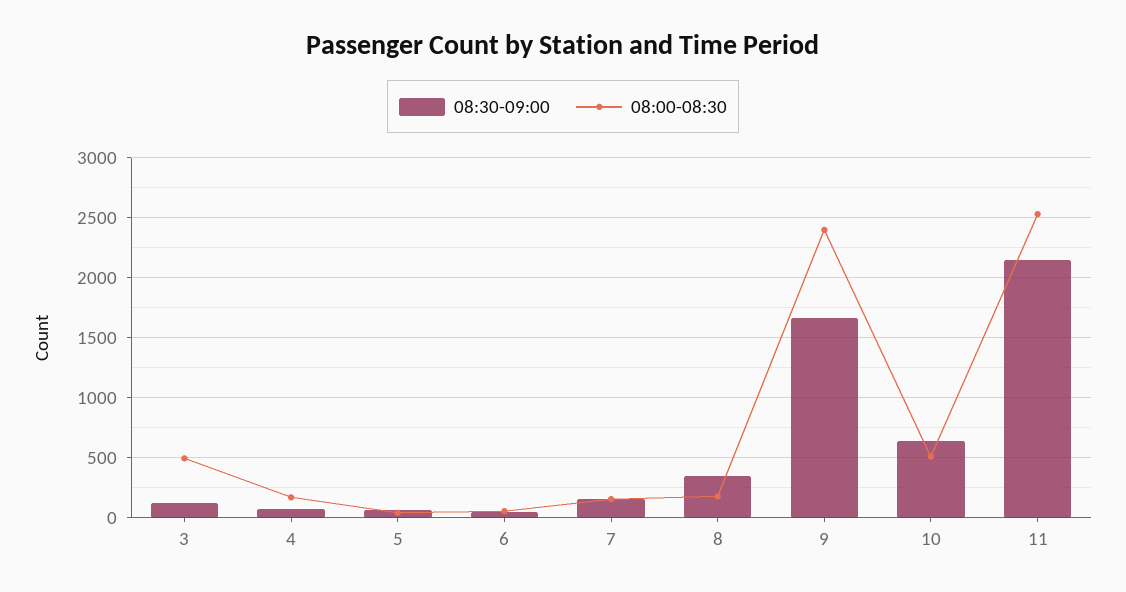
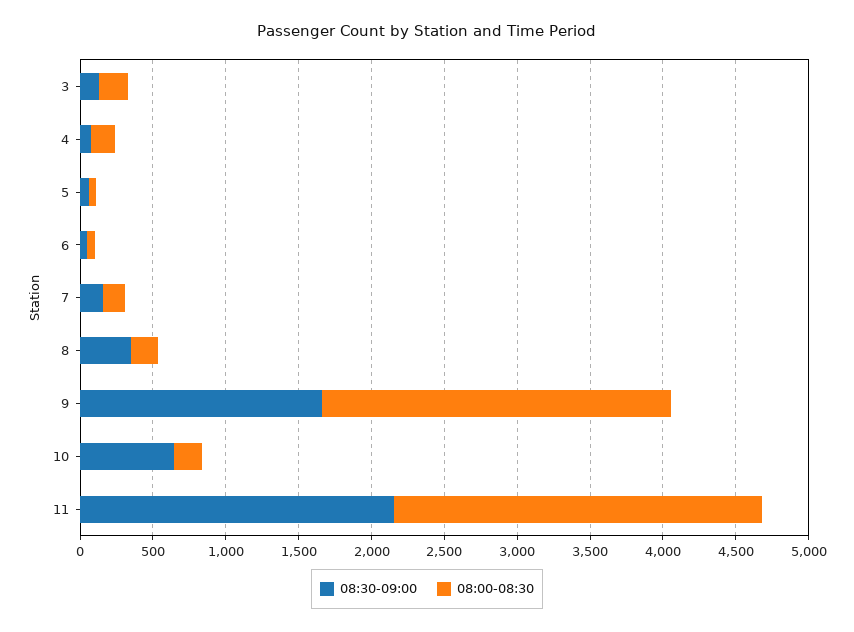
  {
    "08:30-09:00": {
      "3": 150,
      "4": 50,
      "5": 50,
      "6": 50,
      "7": 150,
      "8": 350,
      "9": 1650,
      "10": 650,
      "11": 2150
    },
    "08:00-08:30": {
-     "3": 500,
+     "3": 200,
      "4": 150,
      "5": 50,
      "6": 50,
      "7": 150,
      "8": 200,
      "9": 2400,
-     "10": 500,
+     "10": 200,
      "11": 2550
    }
  }

